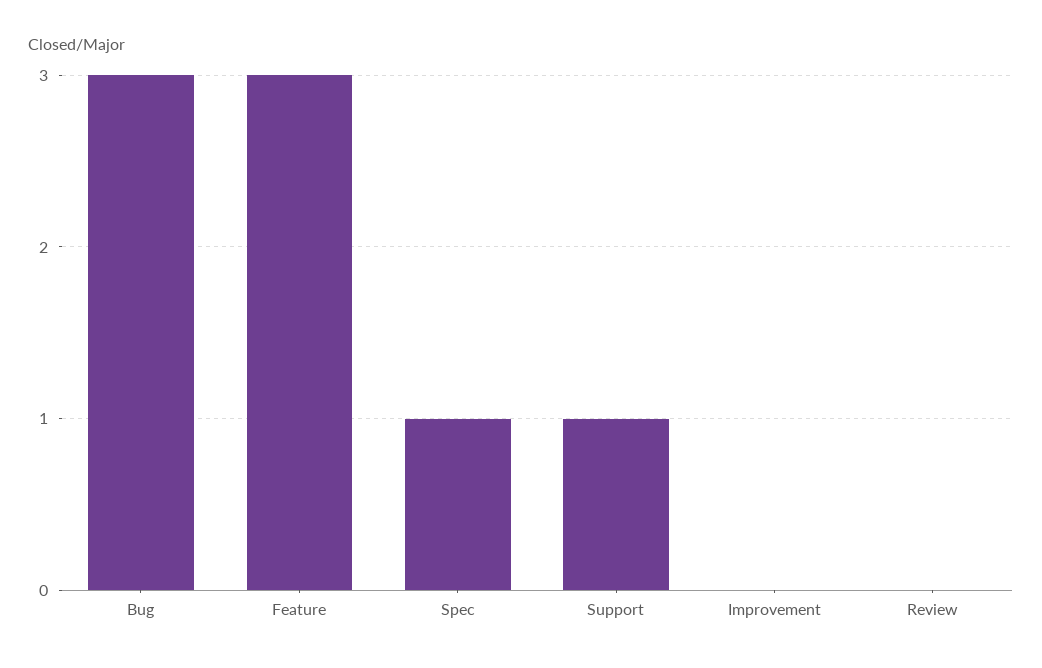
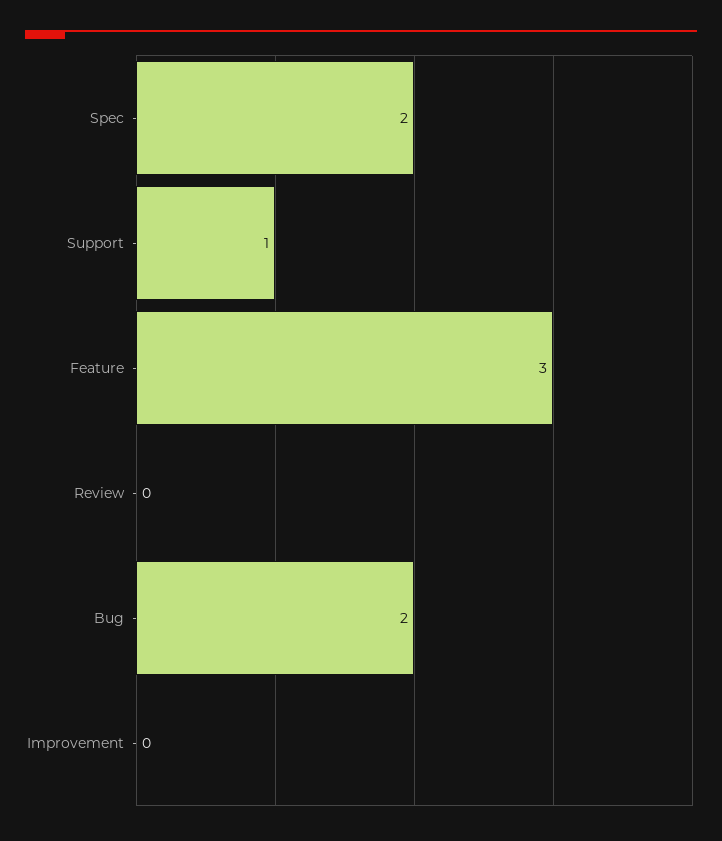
  {
-   "Bug": 3,
+   "Bug": 2,
    "Feature": 3,
-   "Spec": 1,
+   "Spec": 2,
    "Support": 1,
    "Improvement": 0,
    "Review": 0
  }

